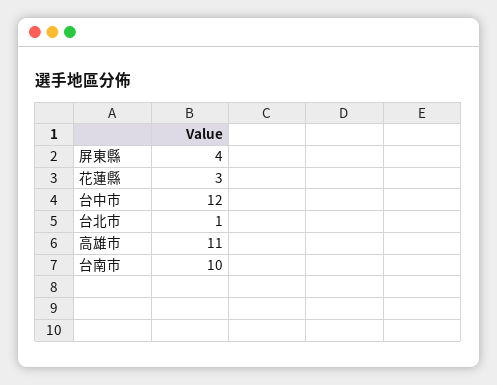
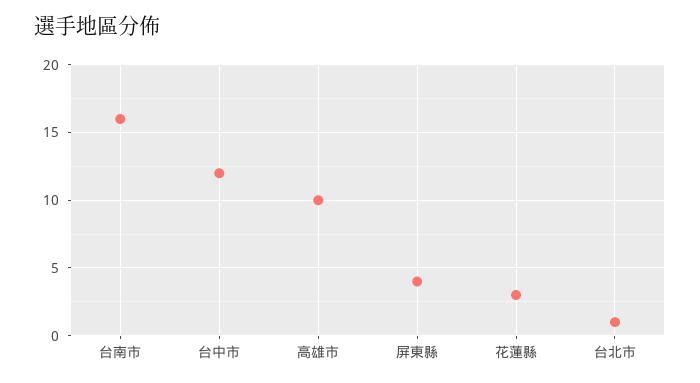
  {
    "屏東縣": 4,
    "花蓮縣": 3,
    "台中市": 12,
    "台北市": 1,
-   "高雄市": 11,
+   "高雄市": 10,
-   "台南市": 10
+   "台南市": 16
  }

